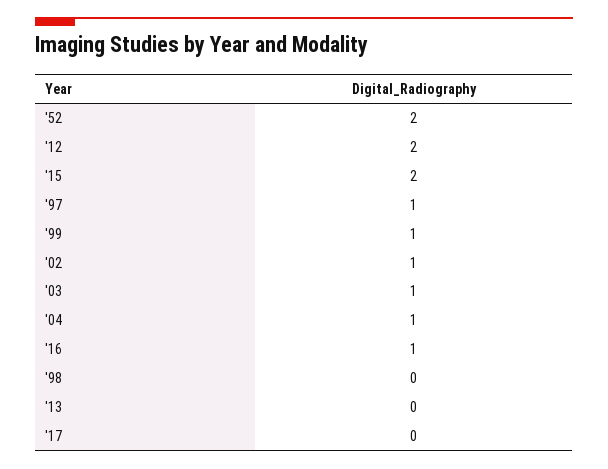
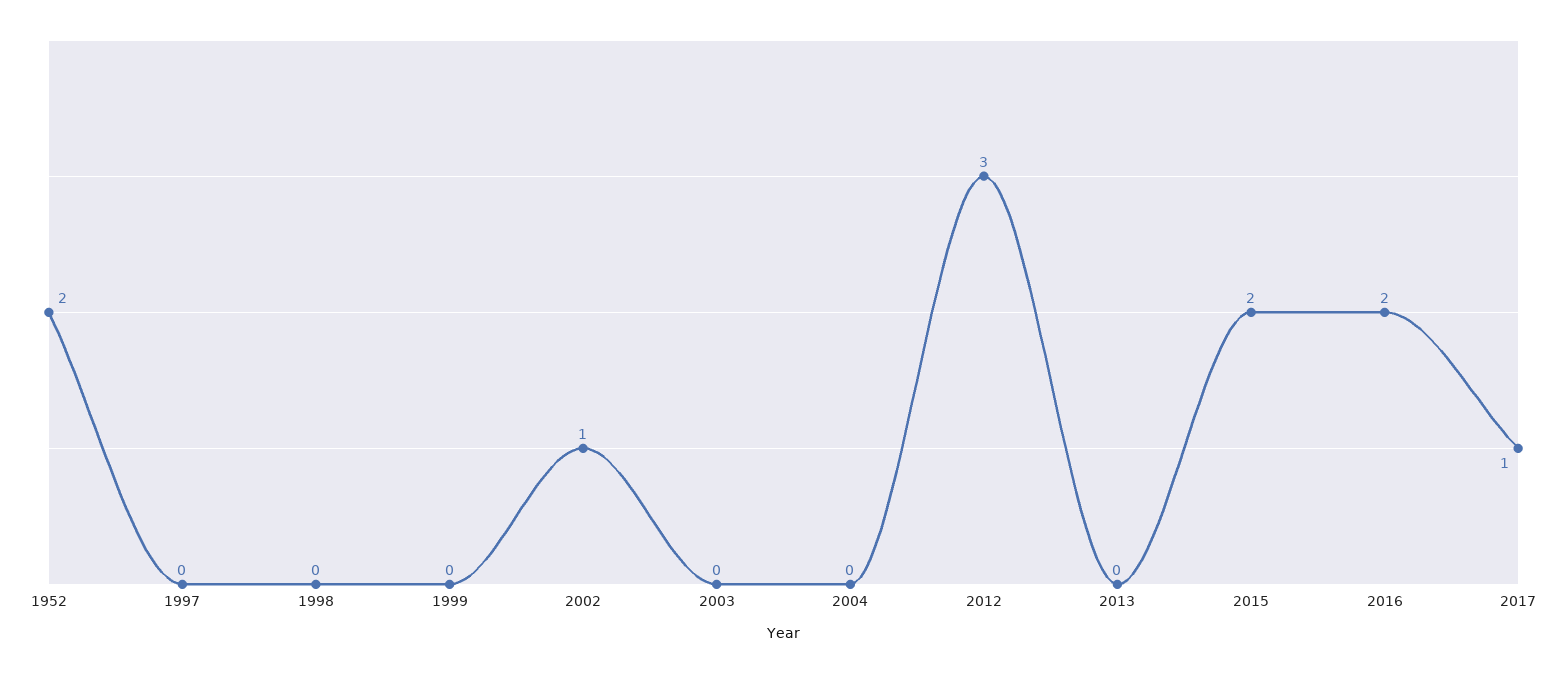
  {
    "'52": 2,
-   "'12": 2,
+   "'12": 3,
    "'15": 2,
-   "'97": 1,
+   "'97": 0,
-   "'99": 1,
+   "'99": 0,
    "'02": 1,
-   "'03": 1,
+   "'03": 0,
-   "'04": 1,
+   "'04": 0,
-   "'16": 1,
+   "'16": 2,
    "'98": 0,
    "'13": 0,
-   "'17": 0
+   "'17": 1
  }

